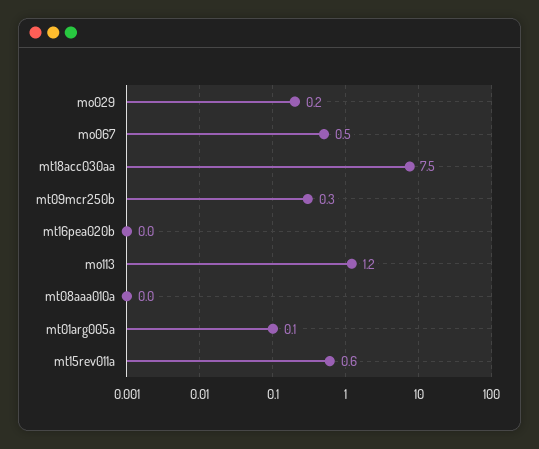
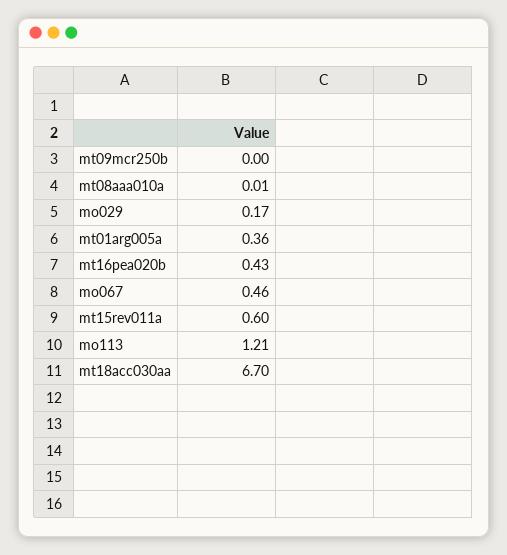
  {
    "mo029": 0.17,
    "mo067": 0.46,
-   "mt18acc030aa": 7.5,
+   "mt18acc030aa": 6.7,
-   "mt09mcr250b": 0.3,
+   "mt09mcr250b": 0,
-   "mt16pea020b": 0,
+   "mt16pea020b": 0.43,
    "mo113": 1.21,
    "mt08aaa010a": 0.01,
-   "mt01arg005a": 0.1,
+   "mt01arg005a": 0.36,
    "mt15rev011a": 0.6
  }

